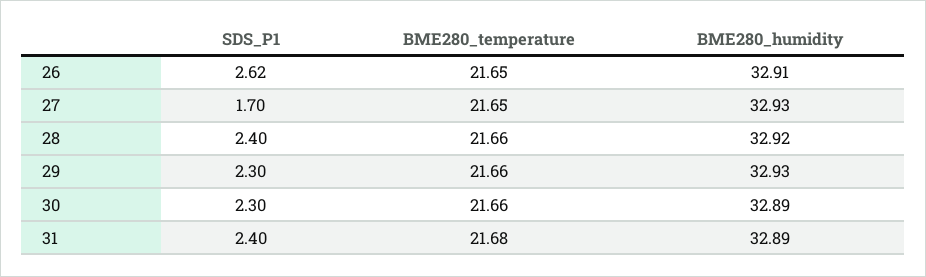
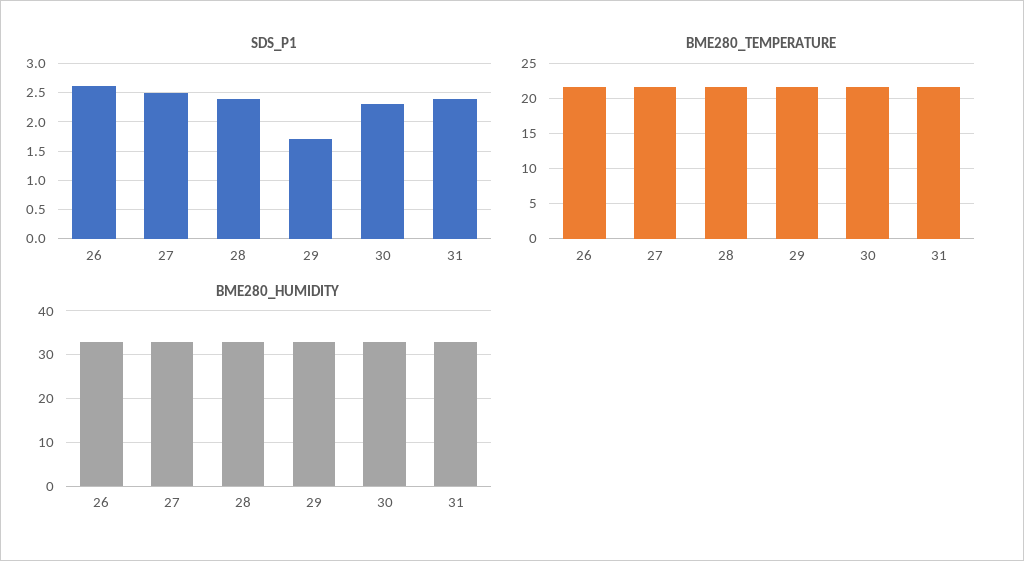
  {
    "SDS_P1": {
      "26": 2.62,
-     "27": 1.7,
+     "27": 2.5,
      "28": 2.4,
-     "29": 2.3,
+     "29": 1.75,
      "30": 2.3,
      "31": 2.4
    },
    "BME280_temperature": {
      "26": 21.65,
      "27": 21.65,
      "28": 21.66,
      "29": 21.66,
      "30": 21.66,
      "31": 21.68
    },
    "BME280_humidity": {
      "26": 32.91,
      "27": 32.93,
      "28": 32.92,
      "29": 32.93,
      "30": 32.89,
      "31": 32.89
    }
  }

